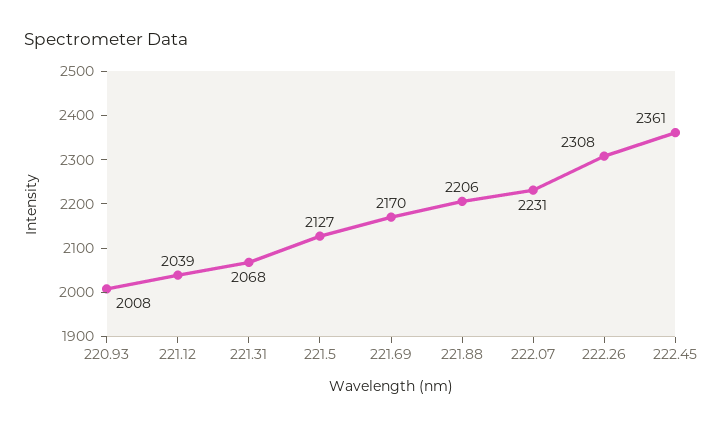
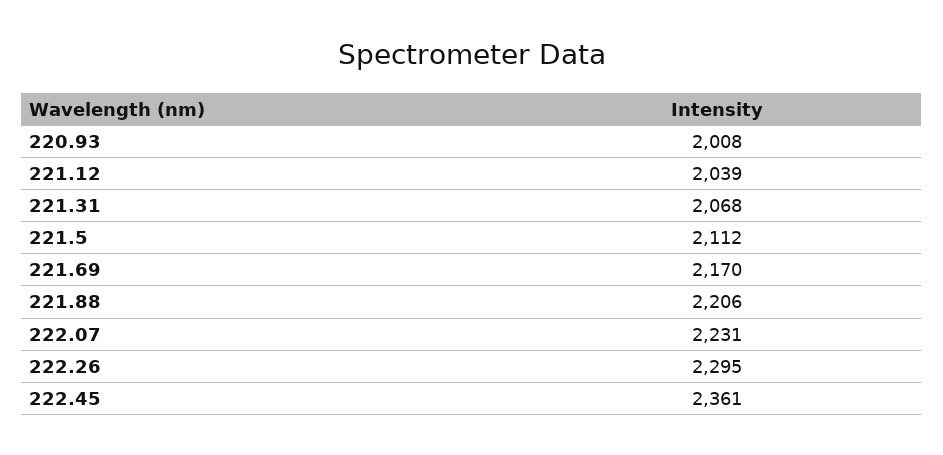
  {
    "220.93": 2008,
    "221.12": 2039,
    "221.31": 2068,
-   "221.5": 2127,
+   "221.5": 2112,
    "221.69": 2170,
    "221.88": 2206,
    "222.07": 2231,
-   "222.26": 2308,
+   "222.26": 2295,
    "222.45": 2361
  }

